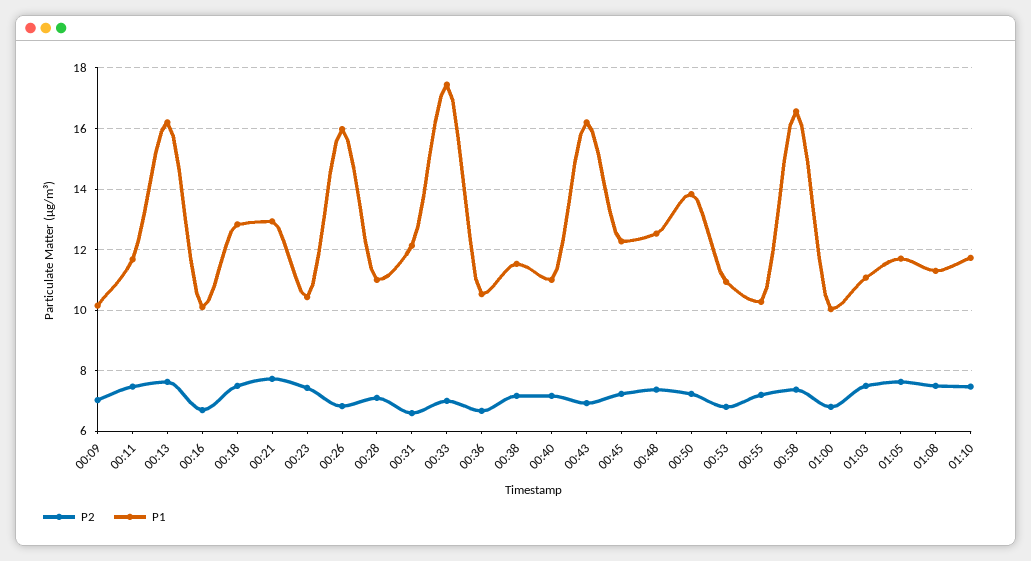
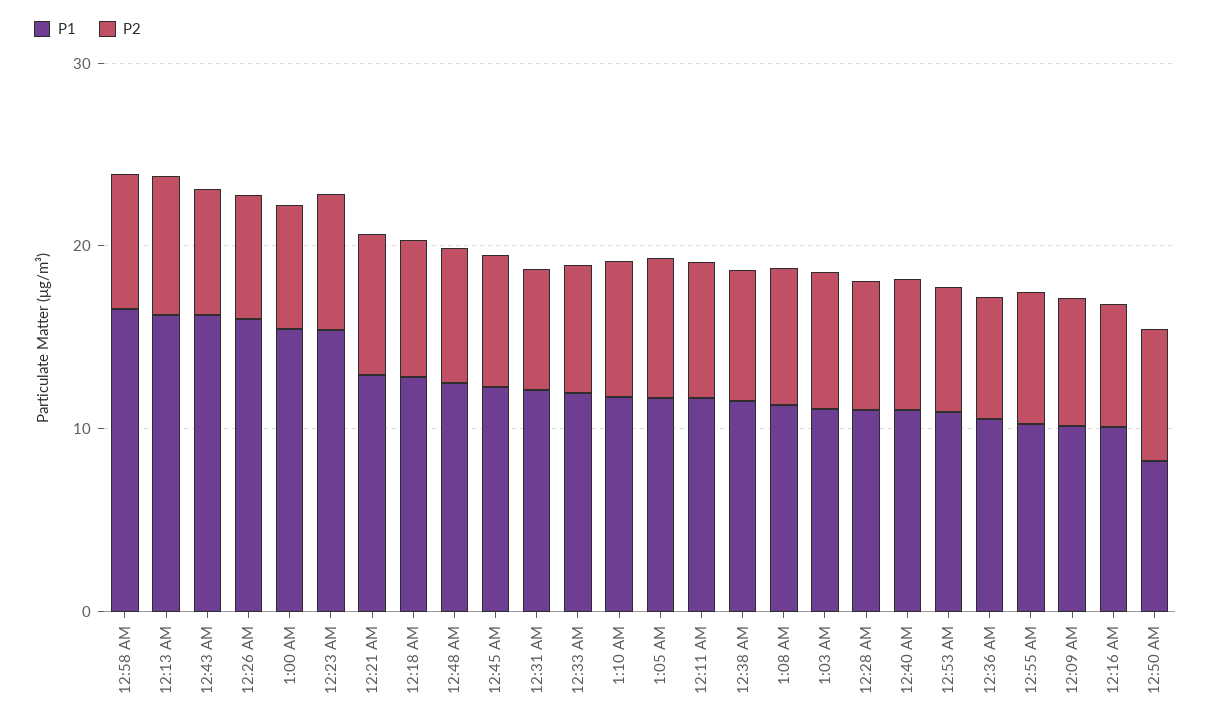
  {
    "P2": {
      "00:09": 7,
      "00:11": 7.4,
      "00:13": 7.6,
      "00:16": 6.8,
      "00:18": 7.6,
      "00:21": 7.8,
      "00:23": 7.4,
      "00:26": 6.8,
      "00:28": 7.2,
      "00:31": 6.6,
      "00:33": 7,
      "00:36": 6.6,
      "00:38": 7.2,
      "00:40": 7.2,
      "00:43": 7,
      "00:45": 7.2,
      "00:48": 7.4,
      "00:50": 7.2,
      "00:53": 6.8,
      "00:55": 7.2,
      "00:58": 7.4,
      "01:00": 6.8,
      "01:03": 7.6,
      "01:05": 7.6,
      "01:08": 7.6,
      "01:10": 7.4
    },
    "P1": {
      "00:09": 10.2,
      "00:11": 11.6,
      "00:13": 16.2,
      "00:16": 10.2,
      "00:18": 12.8,
      "00:21": 13,
-     "00:23": 10.4,
+     "00:23": 16,
      "00:26": 16,
      "00:28": 11,
      "00:31": 12.2,
-     "00:33": 17.4,
+     "00:33": 12,
      "00:36": 10.6,
      "00:38": 11.6,
      "00:40": 11,
      "00:43": 16.2,
      "00:45": 12.2,
      "00:48": 12.6,
-     "00:50": 13.8,
+     "00:50": 8,
      "00:53": 11,
      "00:55": 10.2,
      "00:58": 16.6,
-     "01:00": 10,
+     "01:00": 16,
      "01:03": 11,
      "01:05": 11.8,
      "01:08": 11.4,
      "01:10": 11.8
    }
  }

